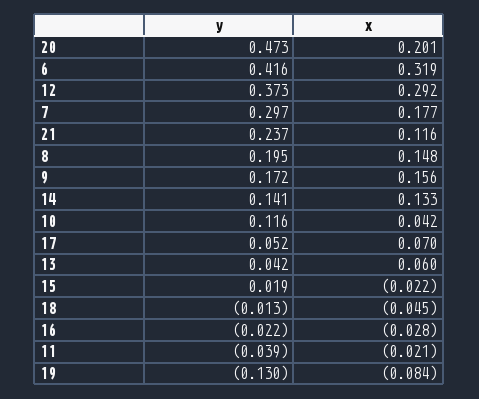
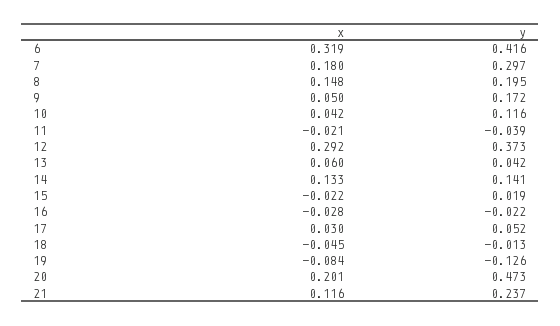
  {
    "y": {
      "20": 0.473,
      "6": 0.416,
      "12": 0.373,
      "7": 0.297,
      "21": 0.237,
      "8": 0.195,
      "9": 0.172,
      "14": 0.141,
      "10": 0.116,
      "17": 0.052,
      "13": 0.042,
      "15": 0.019,
      "18": -0.013,
      "16": -0.022,
      "11": -0.039,
-     "19": -0.13
+     "19": -0.126
    },
    "x": {
      "20": 0.201,
      "6": 0.319,
      "12": 0.292,
-     "7": 0.177,
+     "7": 0.18,
      "21": 0.116,
      "8": 0.148,
-     "9": 0.156,
+     "9": 0.05,
      "14": 0.133,
      "10": 0.042,
-     "17": 0.07,
+     "17": 0.03,
      "13": 0.06,
      "15": -0.022,
      "18": -0.045,
      "16": -0.028,
      "11": -0.021,
      "19": -0.084
    }
  }

